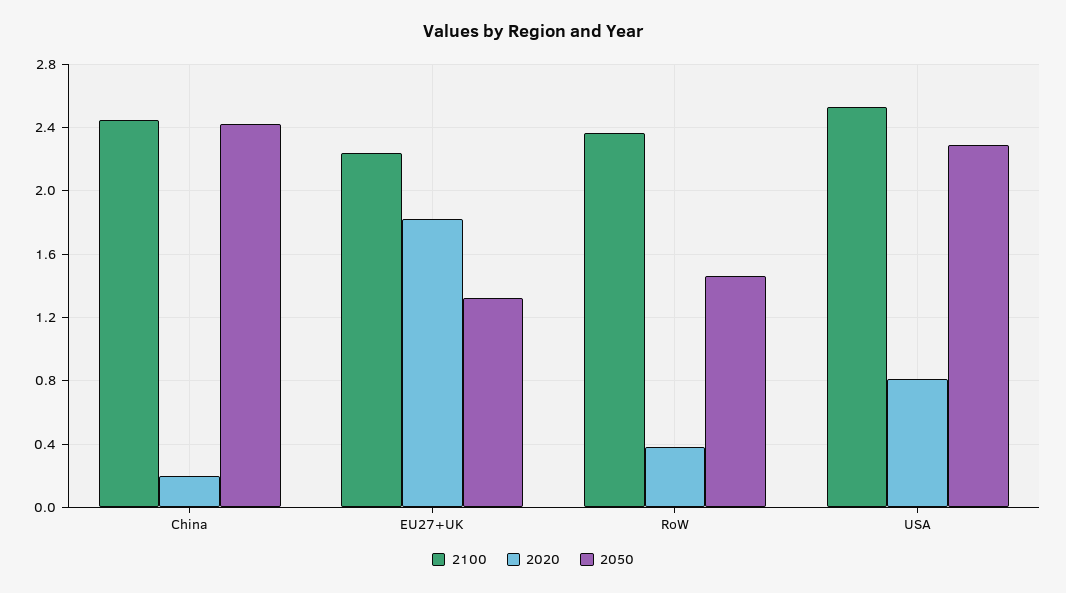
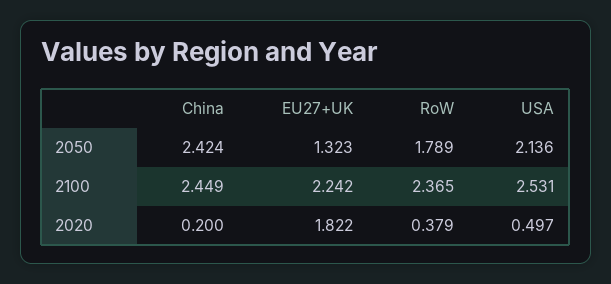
  {
    "2100": {
      "China": 2.449,
      "EU27+UK": 2.242,
      "RoW": 2.365,
      "USA": 2.531
    },
    "2020": {
      "China": 0.2,
      "EU27+UK": 1.822,
      "RoW": 0.379,
-     "USA": 0.8
+     "USA": 0.497
    },
    "2050": {
      "China": 2.424,
      "EU27+UK": 1.323,
-     "RoW": 1.45,
+     "RoW": 1.789,
-     "USA": 2.3
+     "USA": 2.136
    }
  }

